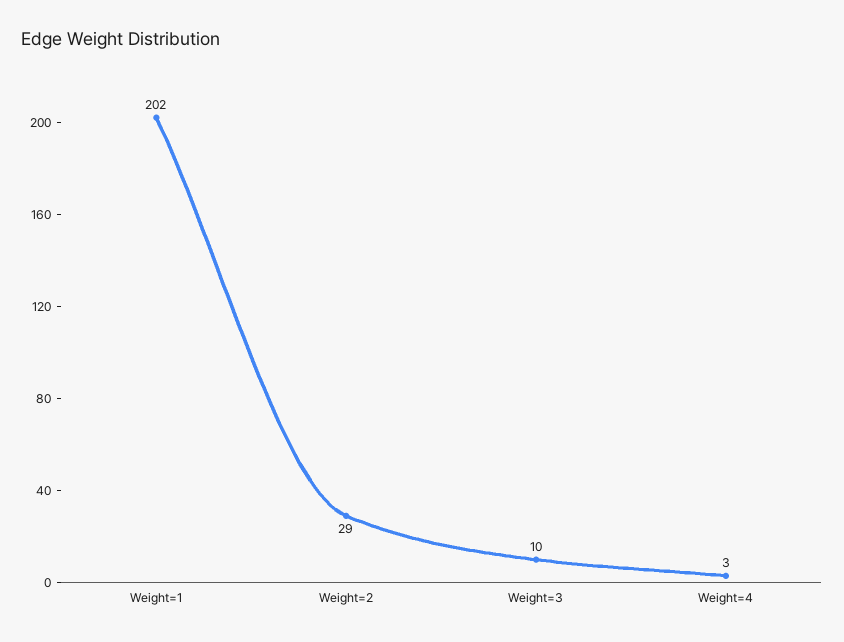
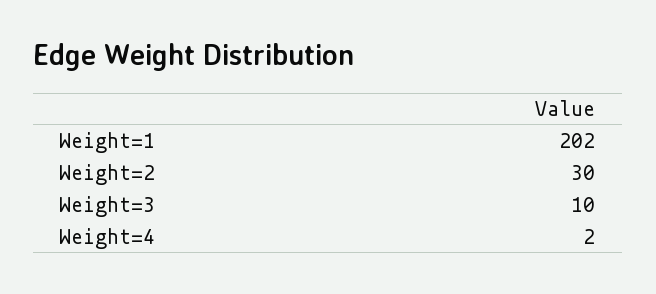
  {
    "Weight=1": 202,
-   "Weight=2": 29,
+   "Weight=2": 30,
    "Weight=3": 10,
-   "Weight=4": 3
+   "Weight=4": 2
  }

